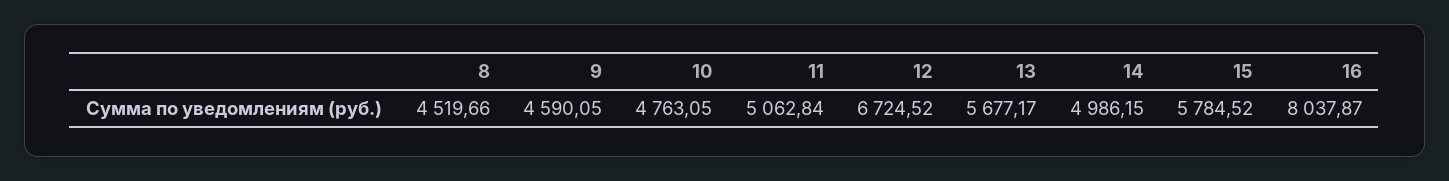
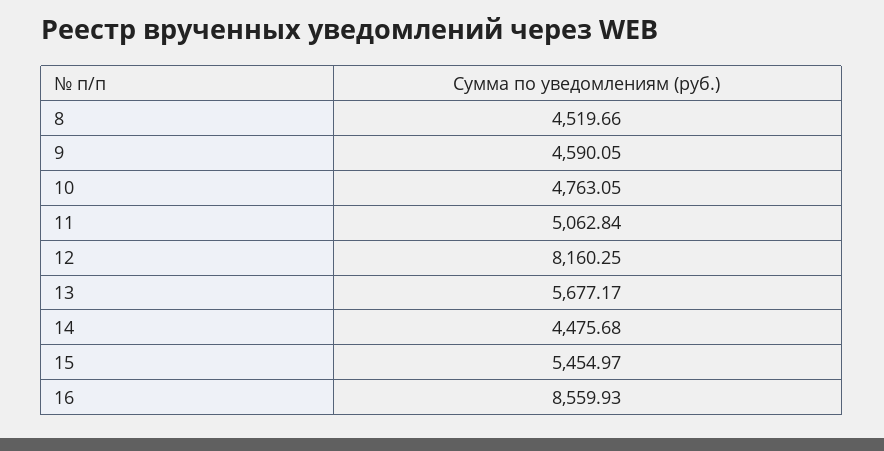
  {
    "8": 4519.66,
    "9": 4590.05,
    "10": 4763.05,
    "11": 5062.84,
-   "12": 6724.52,
+   "12": 8160.25,
    "13": 5677.17,
-   "14": 4986.15,
+   "14": 4475.68,
-   "15": 5784.52,
+   "15": 5454.97,
-   "16": 8037.87
+   "16": 8559.93
  }

